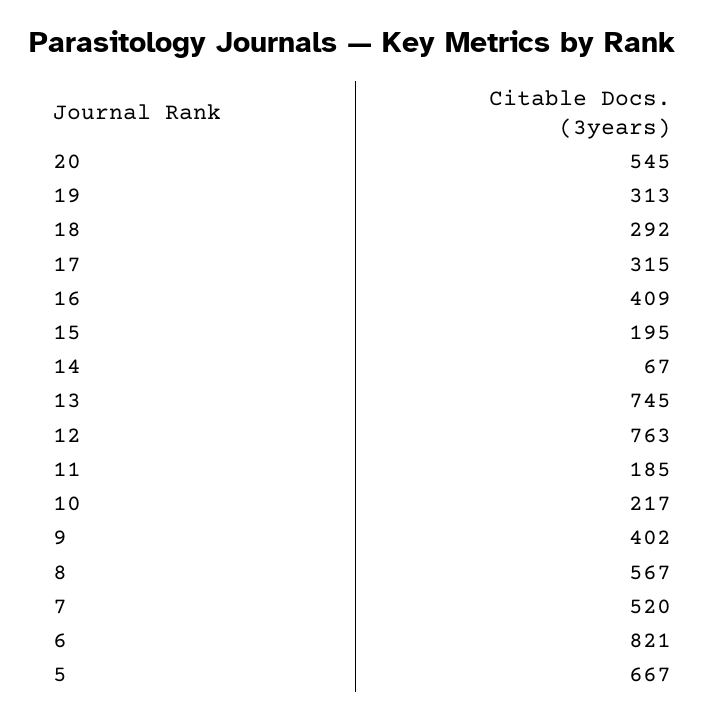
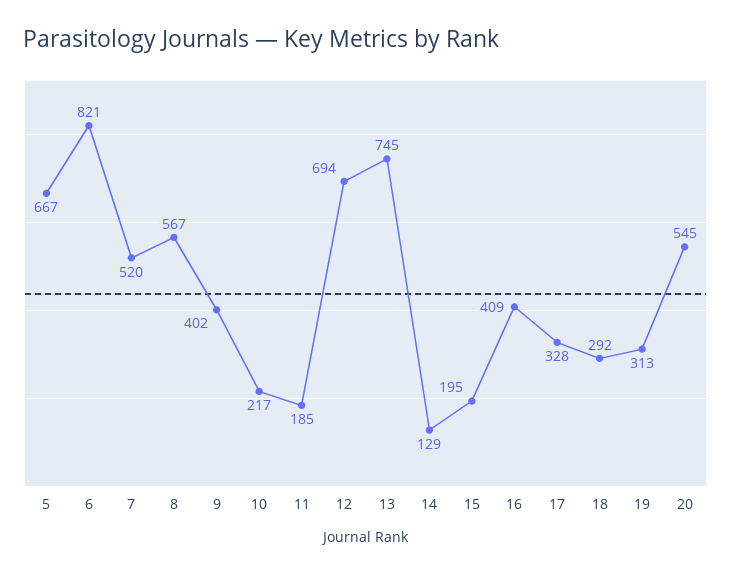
  {
    "20": 545,
    "19": 313,
    "18": 292,
-   "17": 315,
+   "17": 328,
    "16": 409,
    "15": 195,
-   "14": 67,
+   "14": 129,
    "13": 745,
-   "12": 763,
+   "12": 694,
    "11": 185,
    "10": 217,
    "9": 402,
    "8": 567,
    "7": 520,
    "6": 821,
    "5": 667
  }

